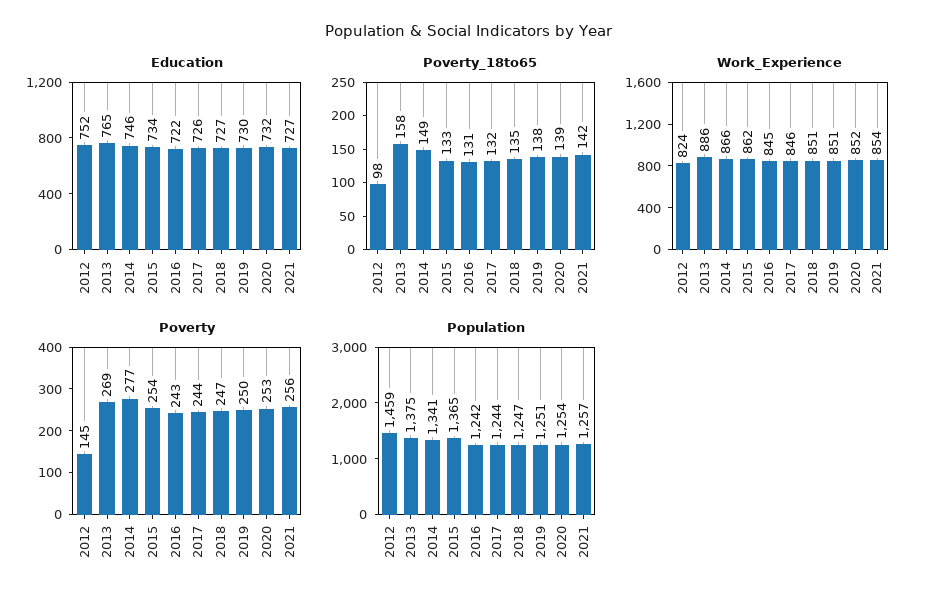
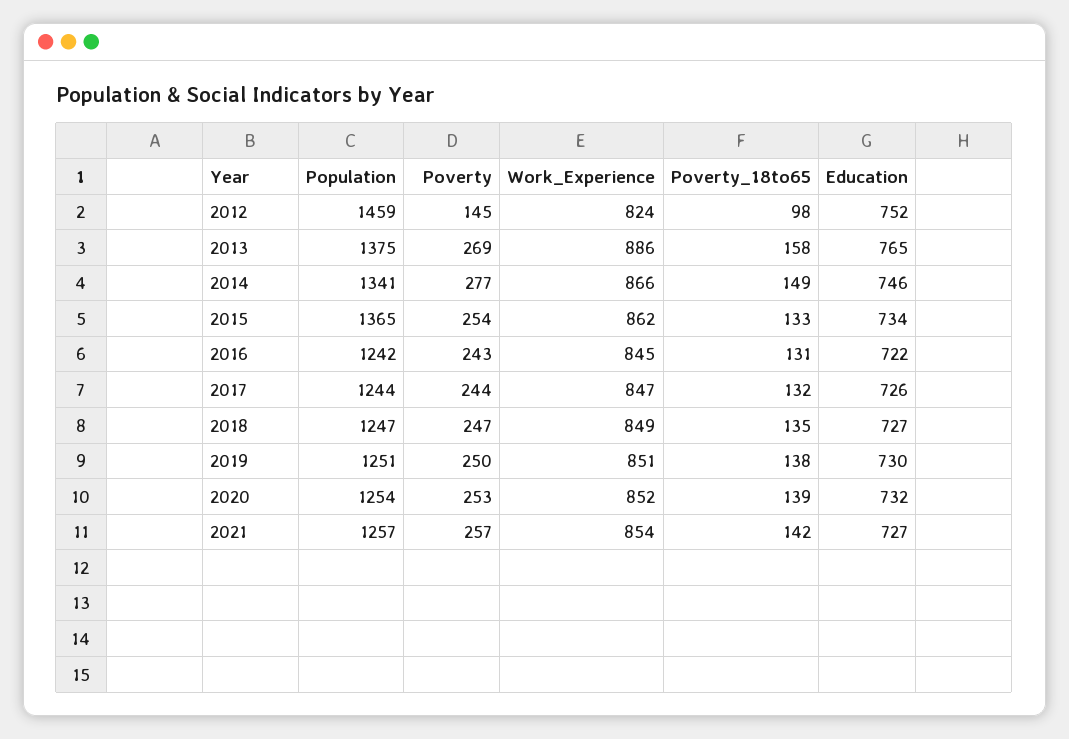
  {
    "Education": {
      "2012": 752,
      "2013": 765,
      "2014": 746,
      "2015": 734,
      "2016": 722,
      "2017": 726,
      "2018": 727,
      "2019": 730,
      "2020": 732,
      "2021": 727
    },
    "Poverty_18to65": {
      "2012": 98,
      "2013": 158,
      "2014": 149,
      "2015": 133,
      "2016": 131,
      "2017": 132,
      "2018": 135,
      "2019": 138,
      "2020": 139,
      "2021": 142
    },
    "Work_Experience": {
      "2012": 824,
      "2013": 886,
      "2014": 866,
      "2015": 862,
      "2016": 845,
-     "2017": 846,
+     "2017": 847,
-     "2018": 851,
+     "2018": 849,
      "2019": 851,
      "2020": 852,
      "2021": 854
    },
    "Poverty": {
      "2012": 145,
      "2013": 269,
      "2014": 277,
      "2015": 254,
      "2016": 243,
      "2017": 244,
      "2018": 247,
      "2019": 250,
      "2020": 253,
-     "2021": 256
+     "2021": 257
    },
    "Population": {
      "2012": 1459,
      "2013": 1375,
      "2014": 1341,
      "2015": 1365,
      "2016": 1242,
      "2017": 1244,
      "2018": 1247,
      "2019": 1251,
      "2020": 1254,
      "2021": 1257
    }
  }

